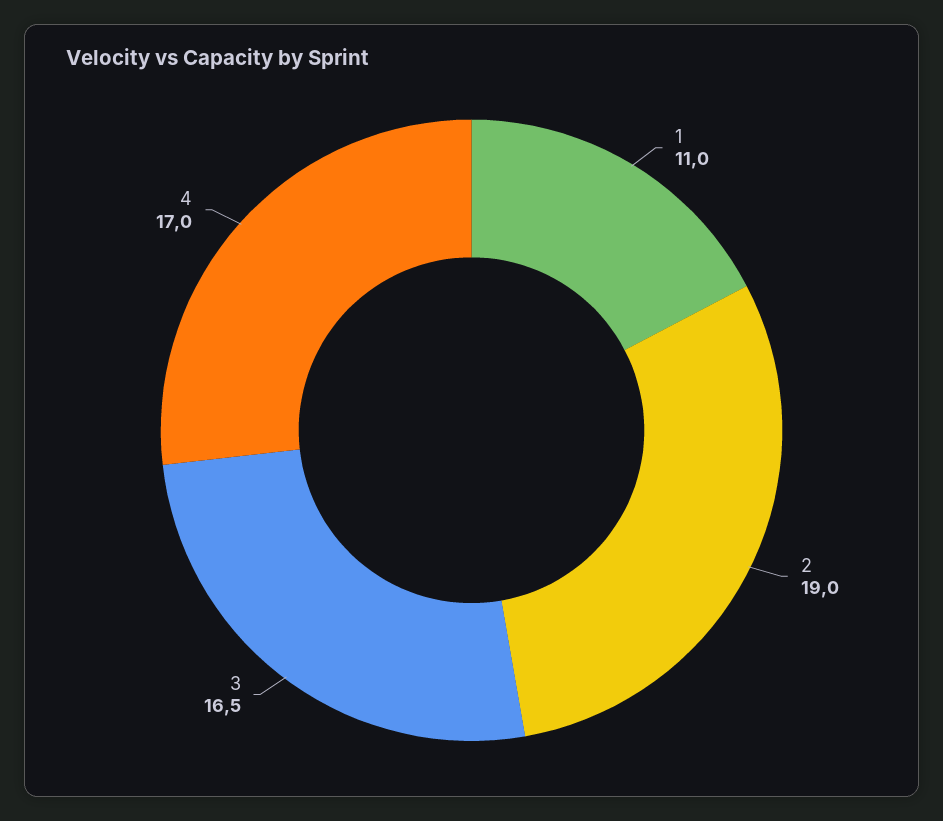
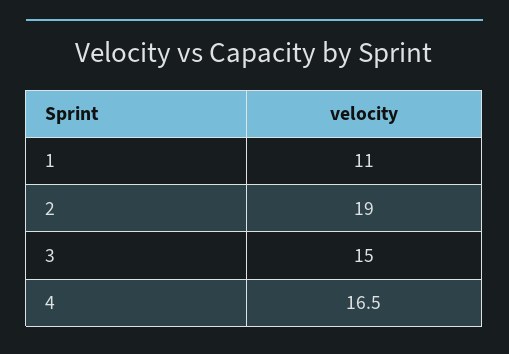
  {
    "1": 11,
    "2": 19,
-   "3": 16.5,
+   "3": 15,
-   "4": 17
+   "4": 16.5
  }

